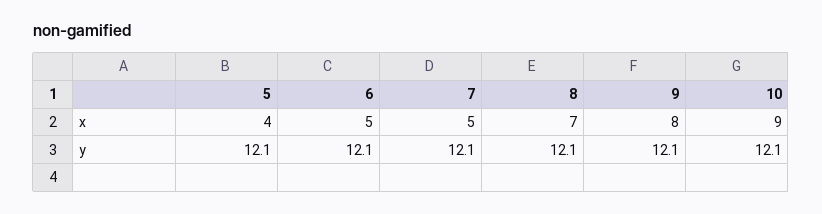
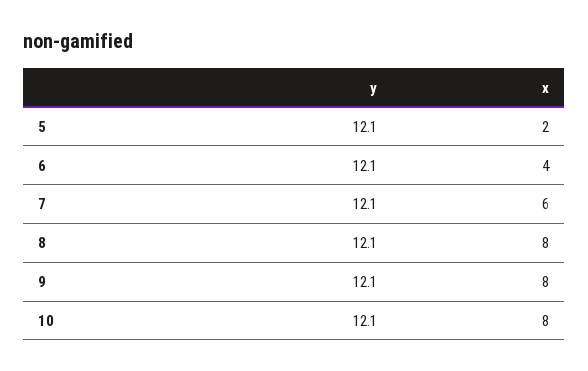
  {
    "5": {
-     "x": 4,
+     "x": 2,
      "y": 12.1
    },
    "6": {
-     "x": 5,
+     "x": 4,
      "y": 12.1
    },
    "7": {
-     "x": 5,
+     "x": 6,
      "y": 12.1
    },
    "8": {
-     "x": 7,
+     "x": 8,
      "y": 12.1
    },
    "9": {
      "x": 8,
      "y": 12.1
    },
    "10": {
-     "x": 9,
+     "x": 8,
      "y": 12.1
    }
  }

